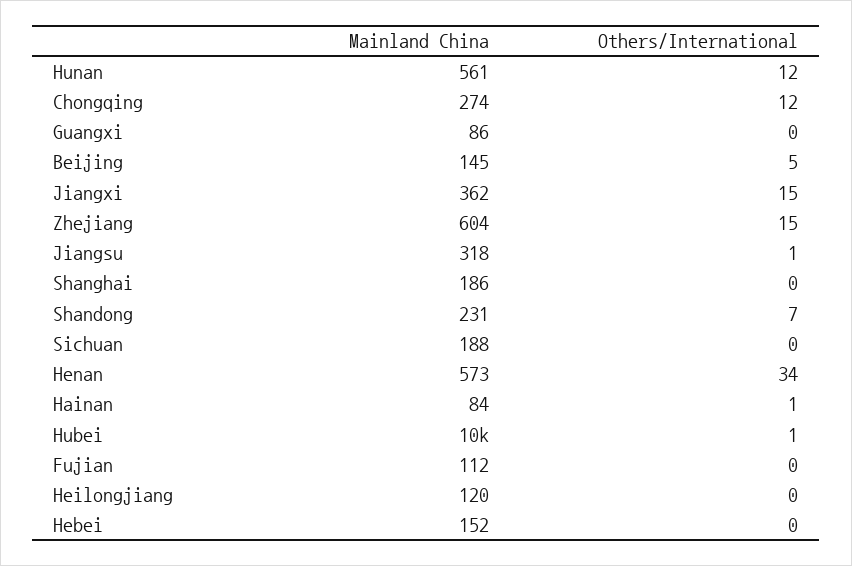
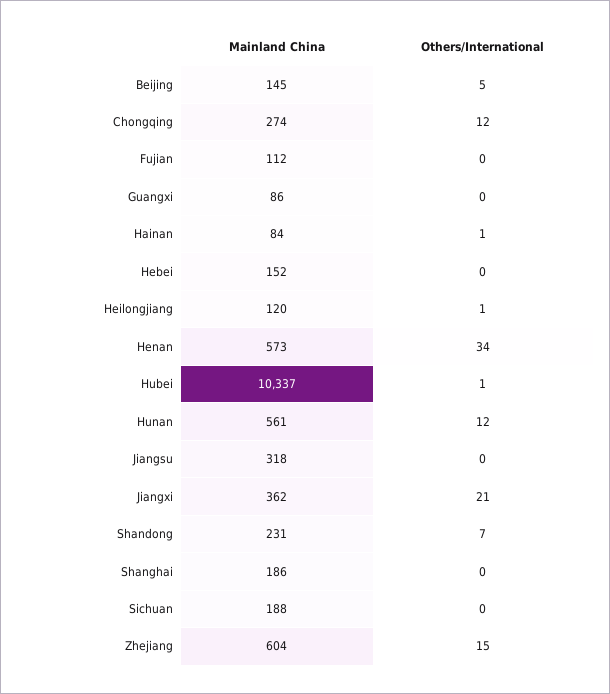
  {
    "Mainland China": {
      "Hunan": 561,
      "Chongqing": 274,
      "Guangxi": 86,
      "Beijing": 145,
      "Jiangxi": 362,
      "Zhejiang": 604,
      "Jiangsu": 318,
      "Shanghai": 186,
      "Shandong": 231,
      "Sichuan": 188,
      "Henan": 573,
      "Hainan": 84,
      "Hubei": 10337,
      "Fujian": 112,
      "Heilongjiang": 120,
      "Hebei": 152
    },
    "Others/International": {
      "Hunan": 12,
      "Chongqing": 12,
      "Guangxi": 0,
      "Beijing": 5,
-     "Jiangxi": 15,
+     "Jiangxi": 21,
      "Zhejiang": 15,
-     "Jiangsu": 1,
+     "Jiangsu": 0,
      "Shanghai": 0,
      "Shandong": 7,
      "Sichuan": 0,
      "Henan": 34,
      "Hainan": 1,
      "Hubei": 1,
      "Fujian": 0,
-     "Heilongjiang": 0,
+     "Heilongjiang": 1,
      "Hebei": 0
    }
  }

